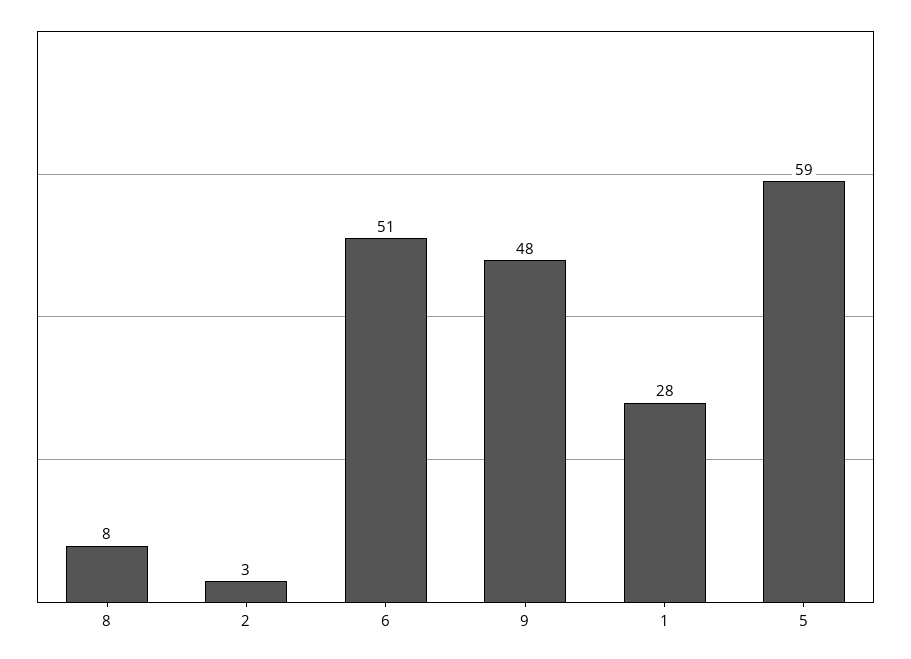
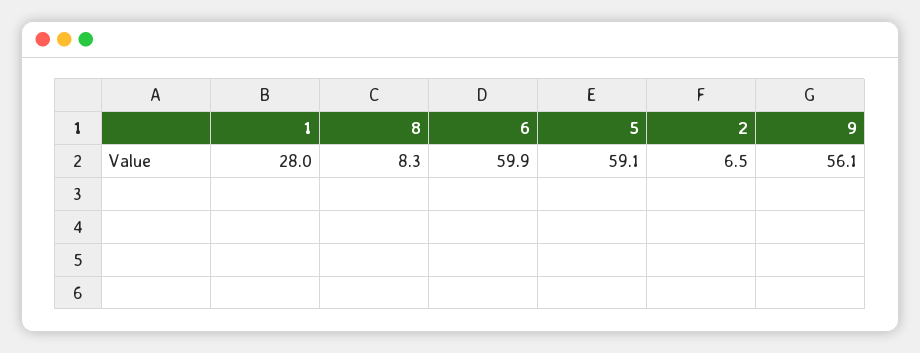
  {
    "8": 8.3,
-   "2": 3,
+   "2": 6.5,
-   "6": 51,
+   "6": 59.9,
-   "9": 48,
+   "9": 56.1,
    "1": 28,
    "5": 59.1
  }

